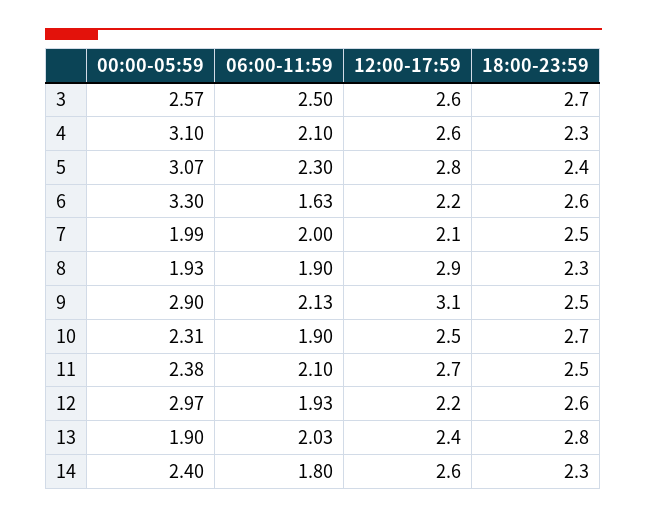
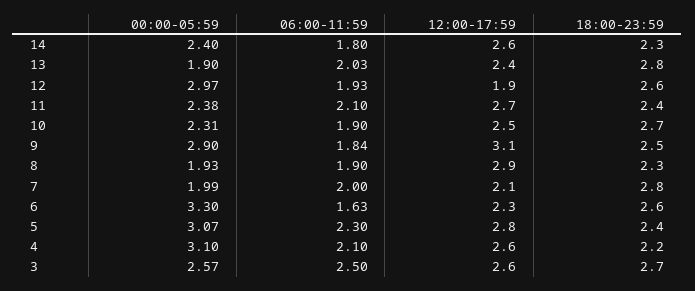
  {
    "00:00-05:59": {
      "3": 2.57,
      "4": 3.1,
      "5": 3.07,
      "6": 3.3,
      "7": 1.99,
      "8": 1.93,
      "9": 2.9,
      "10": 2.31,
      "11": 2.38,
      "12": 2.97,
      "13": 1.9,
      "14": 2.4
    },
    "06:00-11:59": {
      "3": 2.5,
      "4": 2.1,
      "5": 2.3,
      "6": 1.63,
      "7": 2,
      "8": 1.9,
-     "9": 2.13,
+     "9": 1.84,
      "10": 1.9,
      "11": 2.1,
      "12": 1.93,
      "13": 2.03,
      "14": 1.8
    },
    "12:00-17:59": {
      "3": 2.6,
      "4": 2.6,
      "5": 2.8,
-     "6": 2.2,
+     "6": 2.3,
      "7": 2.1,
      "8": 2.9,
      "9": 3.1,
      "10": 2.5,
      "11": 2.7,
-     "12": 2.2,
+     "12": 1.9,
      "13": 2.4,
      "14": 2.6
    },
    "18:00-23:59": {
      "3": 2.7,
-     "4": 2.3,
+     "4": 2.2,
      "5": 2.4,
      "6": 2.6,
-     "7": 2.5,
+     "7": 2.8,
      "8": 2.3,
      "9": 2.5,
      "10": 2.7,
-     "11": 2.5,
+     "11": 2.4,
      "12": 2.6,
      "13": 2.8,
      "14": 2.3
    }
  }

